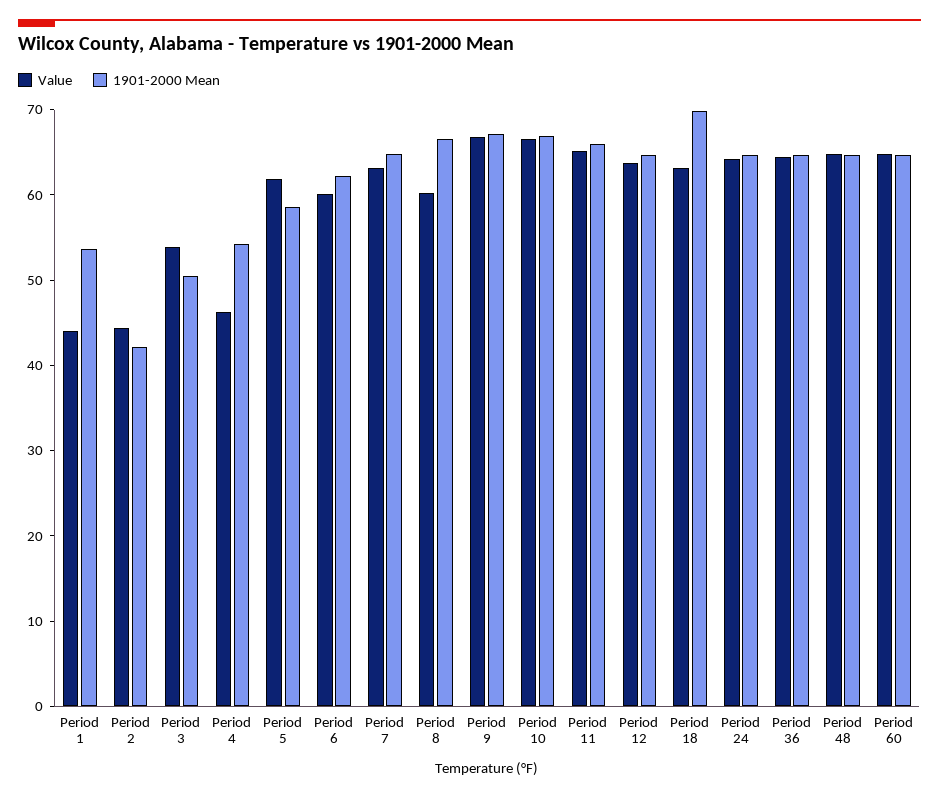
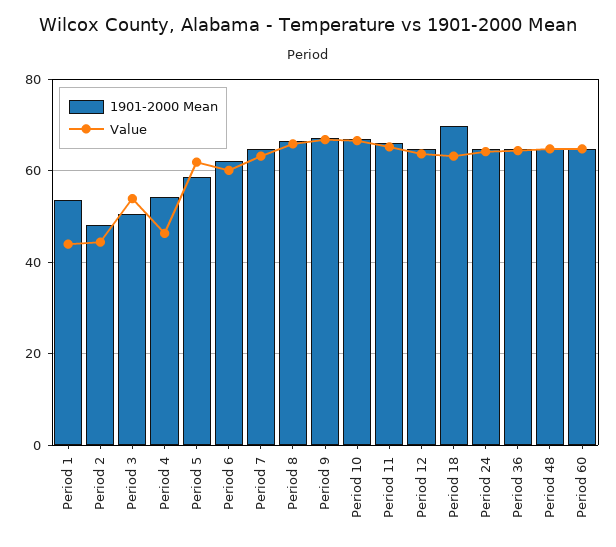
  {
    "Value": {
      "Period 1": 44,
      "Period 2": 44,
      "Period 3": 54,
      "Period 4": 46,
      "Period 5": 62,
      "Period 6": 60,
      "Period 7": 64,
-     "Period 8": 60,
+     "Period 8": 66,
      "Period 9": 66,
      "Period 10": 66,
      "Period 11": 66,
      "Period 12": 64,
      "Period 18": 64,
      "Period 24": 64,
      "Period 36": 64,
      "Period 48": 64,
      "Period 60": 64
    },
    "1901-2000 Mean": {
      "Period 1": 54,
-     "Period 2": 42,
+     "Period 2": 48,
      "Period 3": 50,
      "Period 4": 54,
      "Period 5": 58,
      "Period 6": 62,
      "Period 7": 64,
      "Period 8": 66,
      "Period 9": 68,
      "Period 10": 66,
      "Period 11": 66,
      "Period 12": 64,
      "Period 18": 70,
      "Period 24": 64,
      "Period 36": 64,
      "Period 48": 64,
      "Period 60": 64
    }
  }

